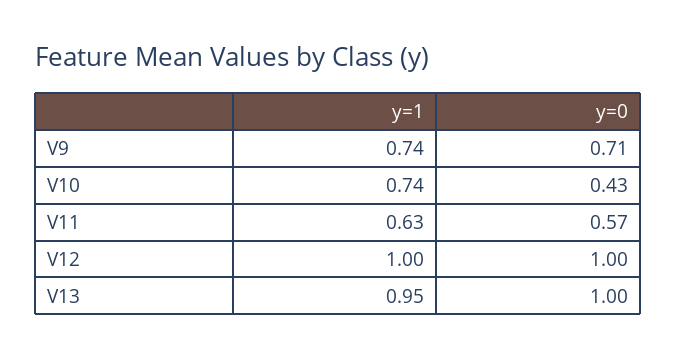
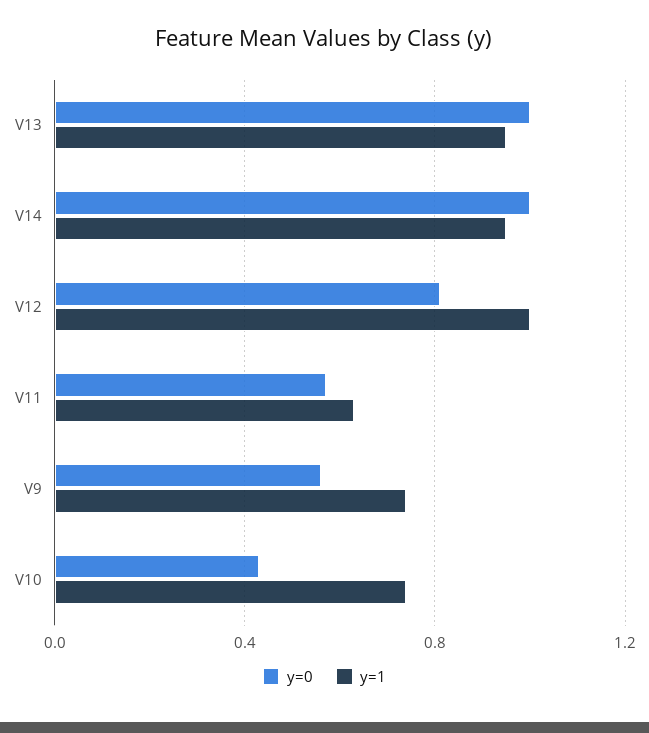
  {
    "y=1": {
      "V9": 0.74,
      "V10": 0.74,
      "V11": 0.63,
      "V12": 1,
-     "V13": 0.95
+     "V13": 0.95,
+     "V14": 0.95
    },
    "y=0": {
-     "V9": 0.71,
+     "V9": 0.55,
      "V10": 0.43,
      "V11": 0.57,
-     "V12": 1,
+     "V12": 0.8,
-     "V13": 1
+     "V13": 1,
+     "V14": 1
    }
  }

